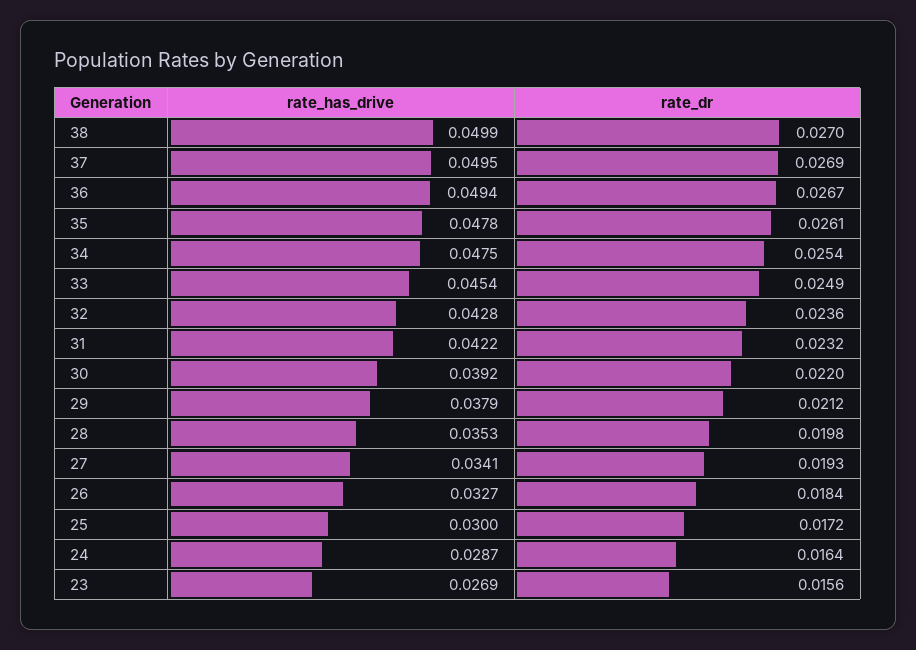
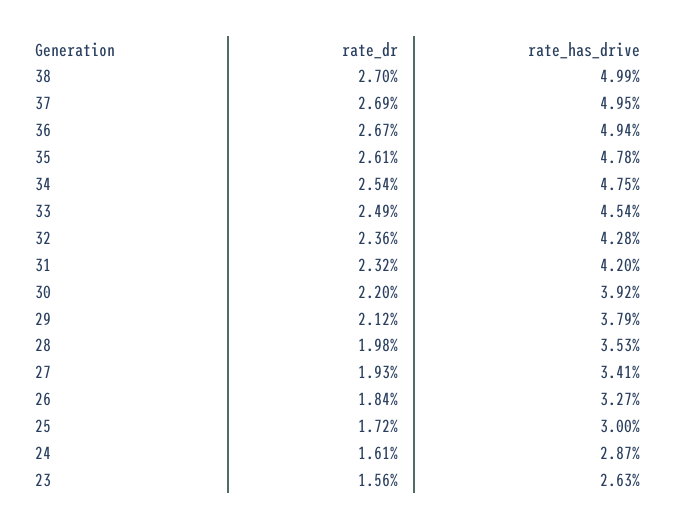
  {
    "rate_has_drive": {
      "38": 0.0499,
      "37": 0.0495,
      "36": 0.0494,
      "35": 0.0478,
      "34": 0.0475,
      "33": 0.0454,
      "32": 0.0428,
-     "31": 0.0422,
+     "31": 0.042,
      "30": 0.0392,
      "29": 0.0379,
      "28": 0.0353,
      "27": 0.0341,
      "26": 0.0327,
      "25": 0.03,
      "24": 0.0287,
-     "23": 0.0269
+     "23": 0.0263
    },
    "rate_dr": {
      "38": 0.027,
      "37": 0.0269,
      "36": 0.0267,
      "35": 0.0261,
      "34": 0.0254,
      "33": 0.0249,
      "32": 0.0236,
      "31": 0.0232,
      "30": 0.022,
      "29": 0.0212,
      "28": 0.0198,
      "27": 0.0193,
      "26": 0.0184,
      "25": 0.0172,
-     "24": 0.0164,
+     "24": 0.0161,
      "23": 0.0156
    }
  }

